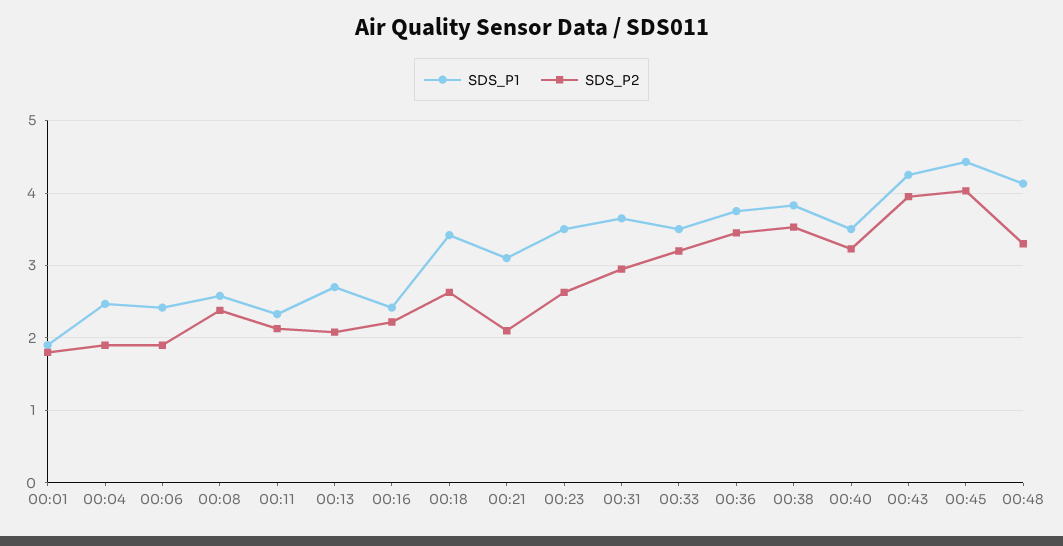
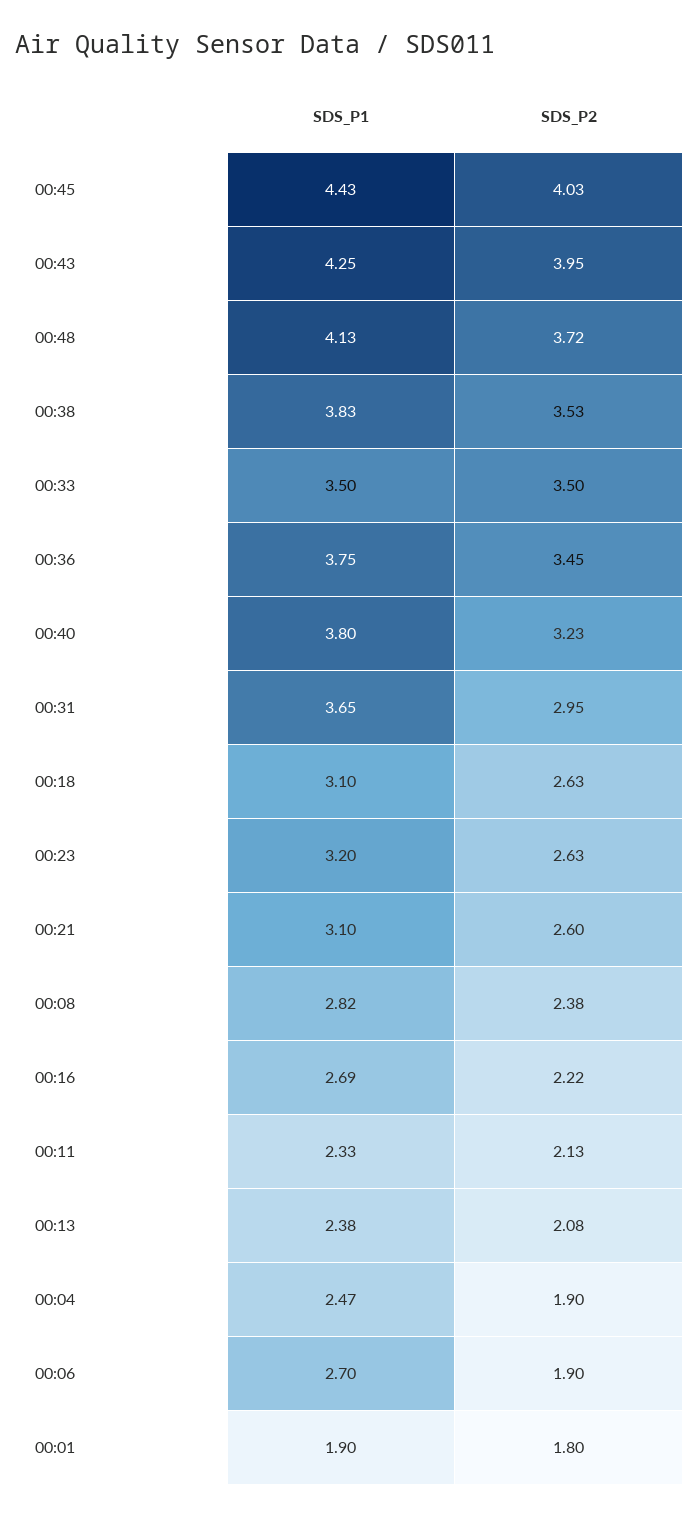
  {
    "SDS_P1": {
      "00:01": 1.9,
      "00:04": 2.47,
-     "00:06": 2.4,
+     "00:06": 2.7,
-     "00:08": 2.6,
+     "00:08": 2.82,
      "00:11": 2.33,
-     "00:13": 2.7,
+     "00:13": 2.38,
-     "00:16": 2.4,
+     "00:16": 2.69,
-     "00:18": 3.4,
+     "00:18": 3.1,
      "00:21": 3.1,
-     "00:23": 3.5,
+     "00:23": 3.2,
      "00:31": 3.65,
      "00:33": 3.5,
      "00:36": 3.75,
      "00:38": 3.83,
-     "00:40": 3.5,
+     "00:40": 3.8,
      "00:43": 4.25,
      "00:45": 4.43,
      "00:48": 4.13
    },
    "SDS_P2": {
      "00:01": 1.8,
      "00:04": 1.9,
      "00:06": 1.9,
      "00:08": 2.38,
      "00:11": 2.13,
      "00:13": 2.08,
      "00:16": 2.22,
      "00:18": 2.63,
-     "00:21": 2.1,
+     "00:21": 2.6,
      "00:23": 2.63,
      "00:31": 2.95,
-     "00:33": 3.2,
+     "00:33": 3.5,
      "00:36": 3.45,
      "00:38": 3.53,
      "00:40": 3.23,
      "00:43": 3.95,
      "00:45": 4.03,
-     "00:48": 3.3
+     "00:48": 3.72
    }
  }

